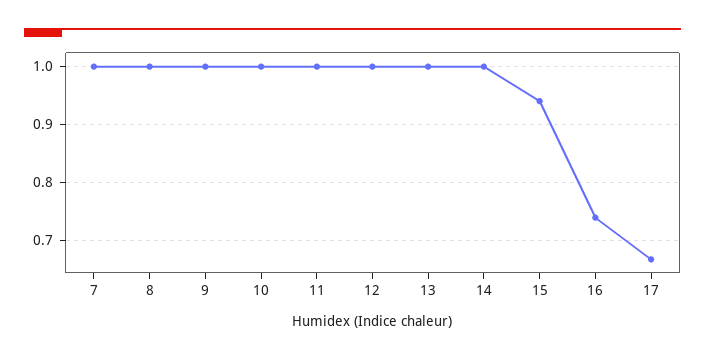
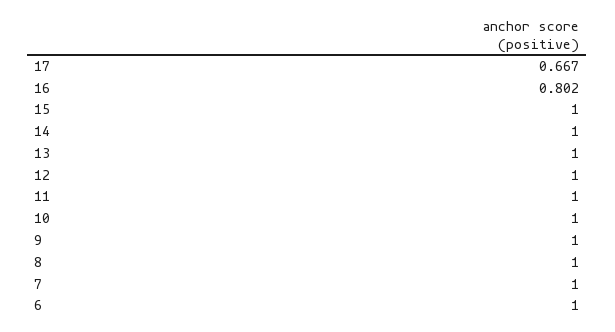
  {
    "7": 1,
    "8": 1,
    "9": 1,
    "10": 1,
    "11": 1,
    "12": 1,
    "13": 1,
    "14": 1,
-   "15": 0.94,
+   "15": 1,
-   "16": 0.74,
+   "16": 0.802,
-   "17": 0.667
+   "17": 0.667,
+   "6": 1
  }

